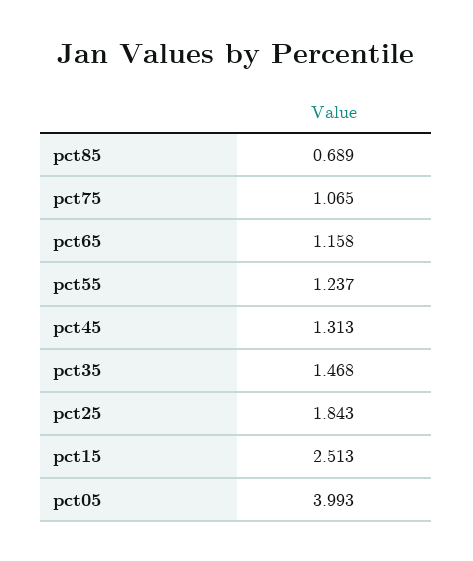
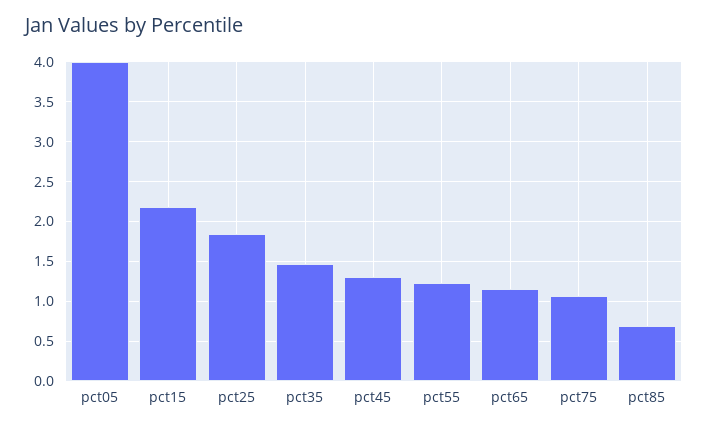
  {
    "pct85": 0.689,
    "pct75": 1.065,
    "pct65": 1.158,
    "pct55": 1.237,
    "pct45": 1.313,
    "pct35": 1.468,
    "pct25": 1.843,
-   "pct15": 2.513,
+   "pct15": 2.2,
    "pct05": 3.993
  }

